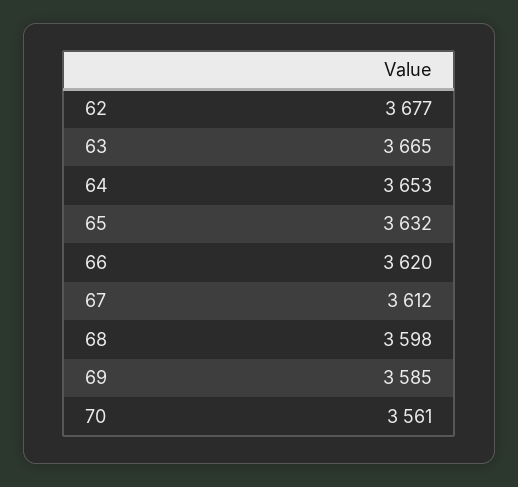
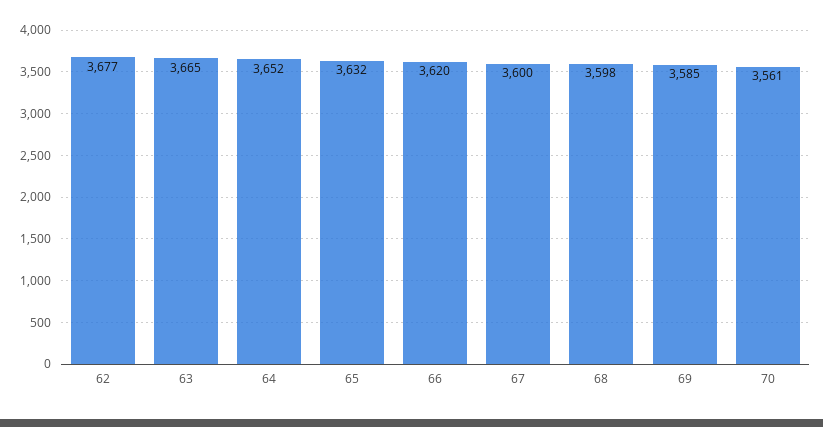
  {
    "62": 3677,
    "63": 3665,
-   "64": 3653,
+   "64": 3652,
    "65": 3632,
    "66": 3620,
-   "67": 3612,
+   "67": 3600,
    "68": 3598,
    "69": 3585,
    "70": 3561
  }

